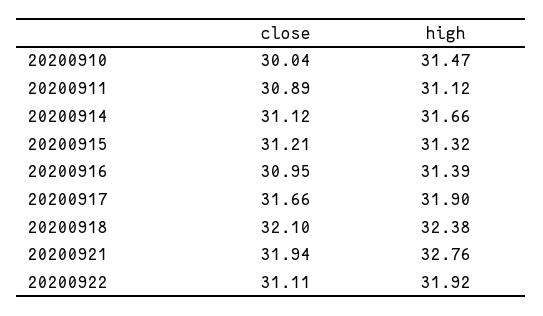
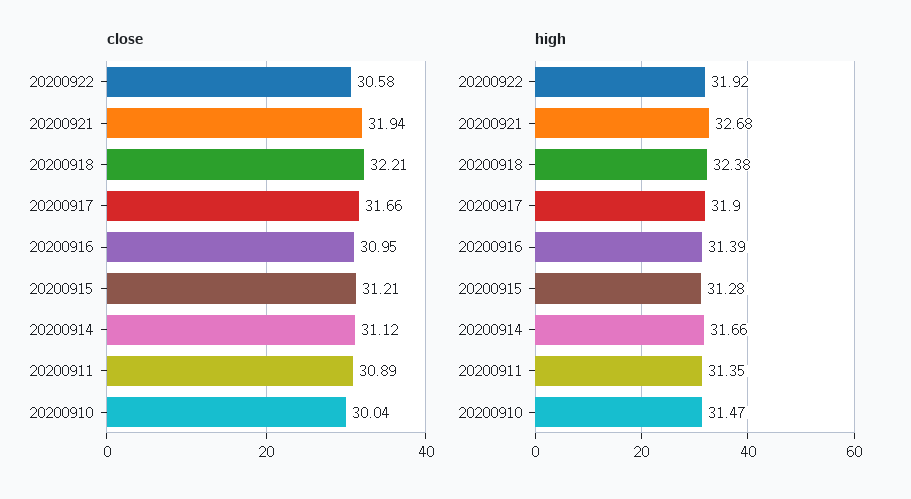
  {
    "close": {
      "20200910": 30.04,
      "20200911": 30.89,
      "20200914": 31.12,
      "20200915": 31.21,
      "20200916": 30.95,
      "20200917": 31.66,
-     "20200918": 32.1,
+     "20200918": 32.21,
      "20200921": 31.94,
-     "20200922": 31.11
+     "20200922": 30.58
    },
    "high": {
      "20200910": 31.47,
-     "20200911": 31.12,
+     "20200911": 31.35,
      "20200914": 31.66,
-     "20200915": 31.32,
+     "20200915": 31.28,
      "20200916": 31.39,
      "20200917": 31.9,
      "20200918": 32.38,
-     "20200921": 32.76,
+     "20200921": 32.68,
      "20200922": 31.92
    }
  }

